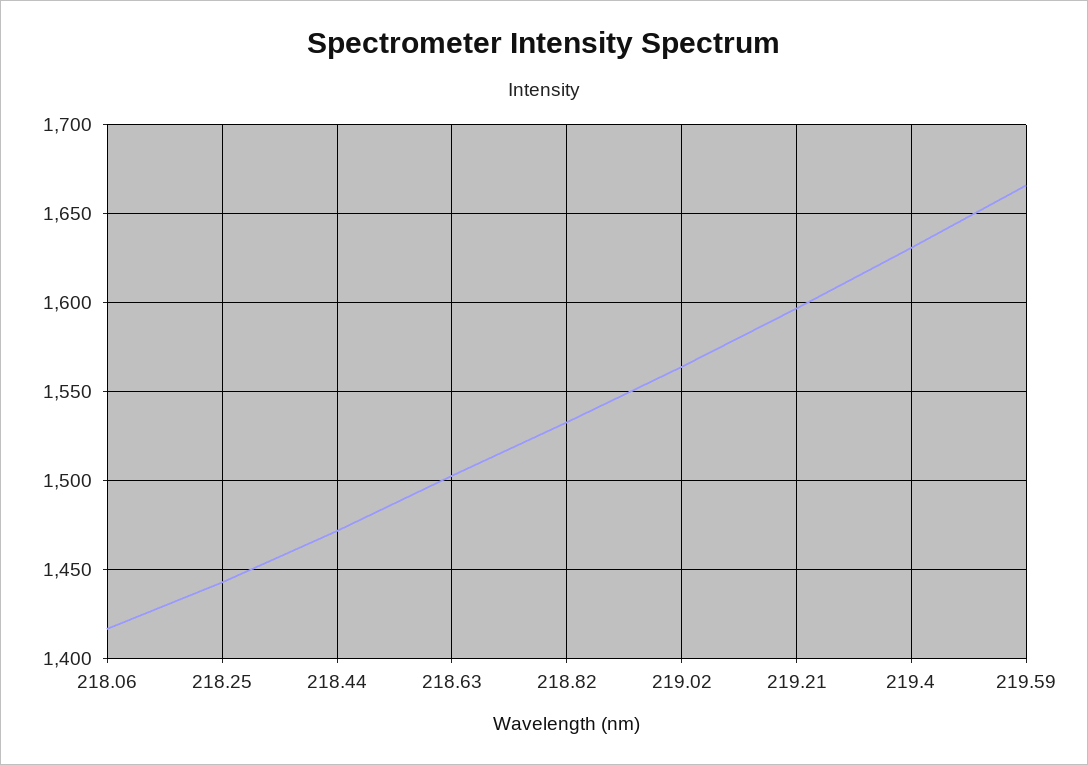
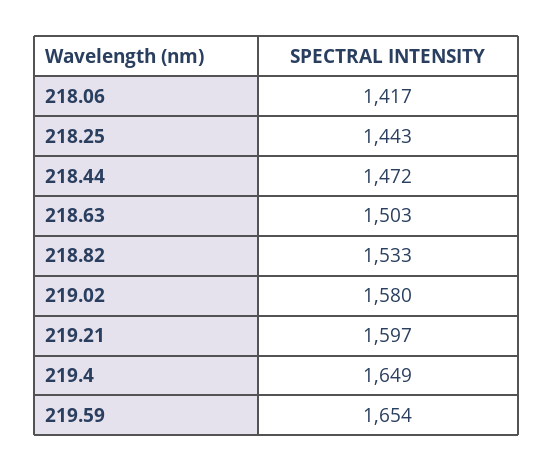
  {
    "218.06": 1417,
    "218.25": 1443,
    "218.44": 1472,
    "218.63": 1503,
    "218.82": 1533,
-   "219.02": 1565,
+   "219.02": 1580,
    "219.21": 1597,
-   "219.4": 1630,
+   "219.4": 1649,
-   "219.59": 1665
+   "219.59": 1654
  }

